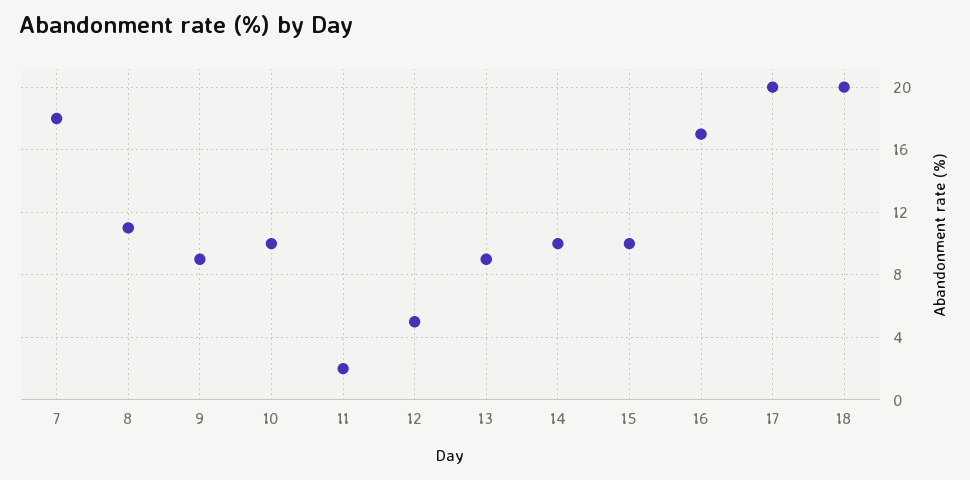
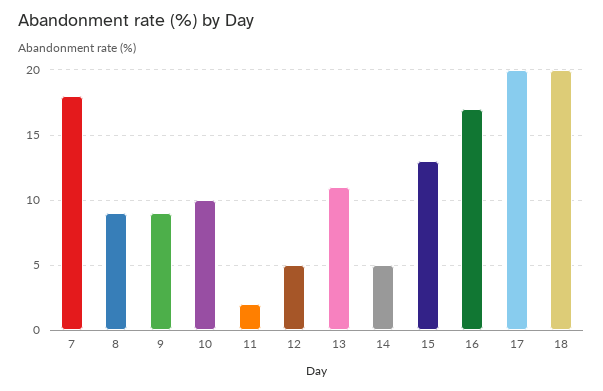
  {
    "7": 18,
-   "8": 11,
+   "8": 9,
    "9": 9,
    "10": 10,
    "11": 2,
    "12": 5,
-   "13": 9,
+   "13": 11,
-   "14": 10,
+   "14": 5,
-   "15": 10,
+   "15": 13,
    "16": 17,
    "17": 20,
    "18": 20
  }

